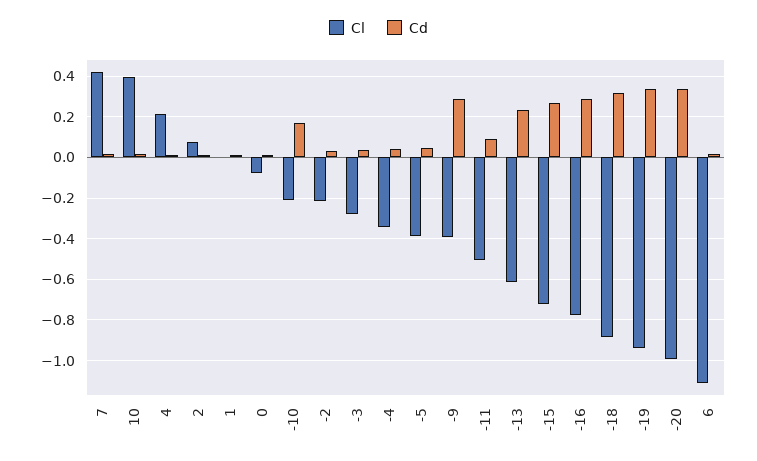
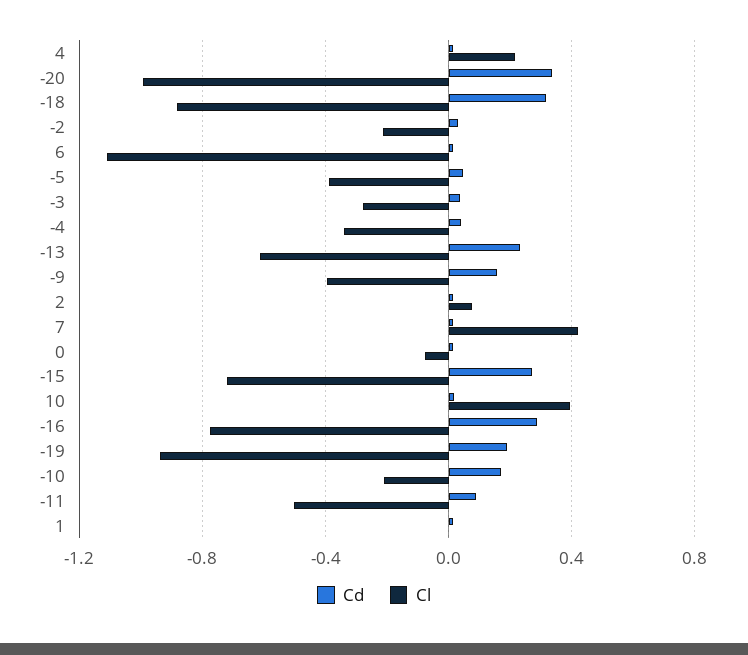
  {
    "Cl": {
      "7": 0.4,
      "10": 0.4,
      "4": 0.2,
      "2": 0.1,
      "1": 0,
      "0": -0.1,
      "-10": -0.2,
      "-2": -0.2,
      "-3": -0.3,
      "-4": -0.35,
      "-5": -0.4,
      "-9": -0.4,
      "-11": -0.5,
      "-13": -0.6,
      "-15": -0.7,
      "-16": -0.8,
      "-18": -0.9,
      "-19": -0.95,
      "-20": -1,
      "6": -1.1
    },
    "Cd": {
      "7": 0,
      "10": 0,
      "4": 0,
      "2": 0,
      "1": 0,
      "0": 0,
      "-10": 0.15,
      "-2": 0.05,
      "-3": 0.05,
      "-4": 0.05,
      "-5": 0.05,
-     "-9": 0.3,
+     "-9": 0.15,
      "-11": 0.1,
      "-13": 0.25,
      "-15": 0.25,
      "-16": 0.3,
      "-18": 0.3,
-     "-19": 0.35,
+     "-19": 0.2,
      "-20": 0.35,
      "6": 0
    }
  }

